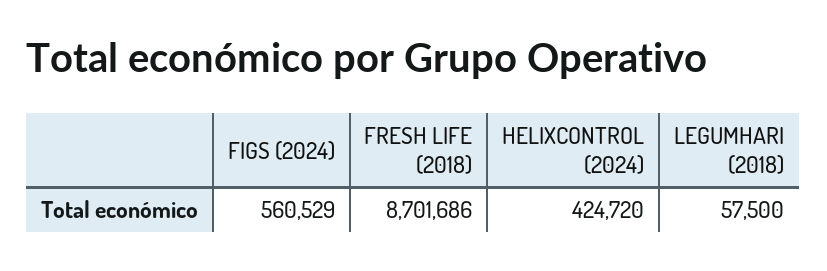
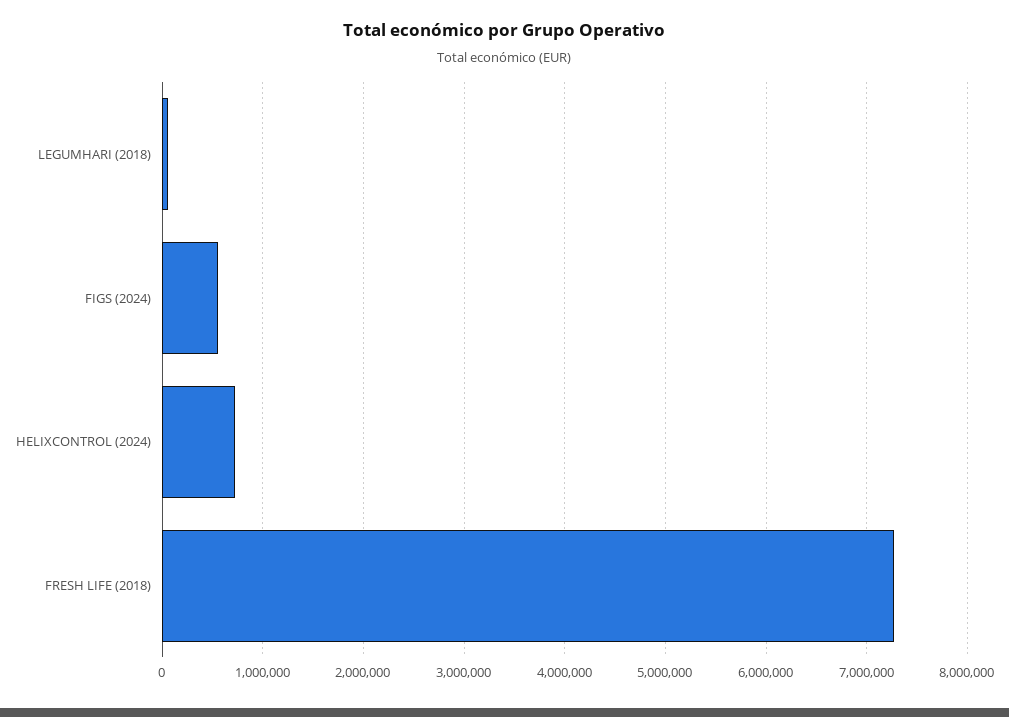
  {
    "FIGS (2024)": 560529,
-   "FRESH LIFE (2018)": 8701686,
+   "FRESH LIFE (2018)": 7300000,
-   "HELIXCONTROL (2024)": 424720,
+   "HELIXCONTROL (2024)": 700000,
    "LEGUMHARI (2018)": 57500
  }

